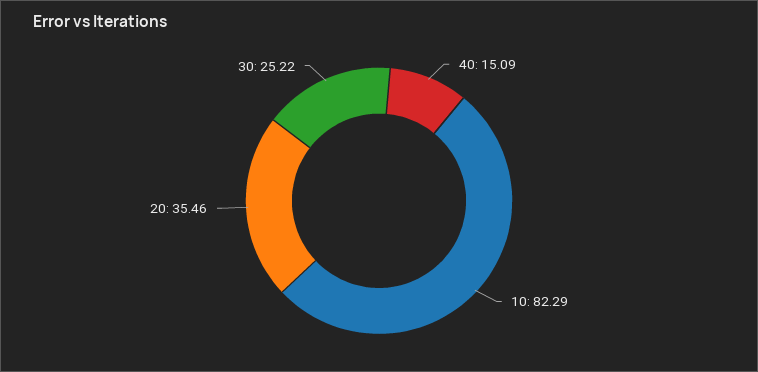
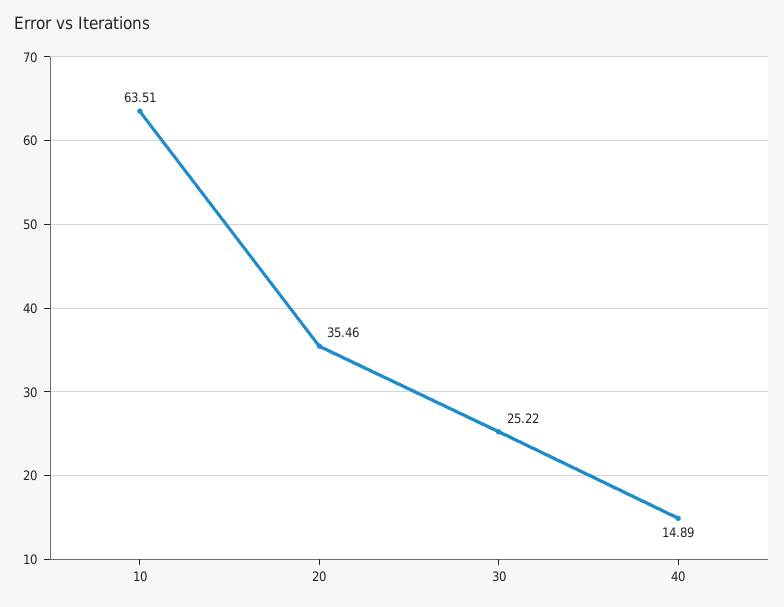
  {
-   "40": 15.09,
+   "40": 14.89,
-   "10": 82.29,
+   "10": 63.51,
    "20": 35.46,
    "30": 25.22
  }

